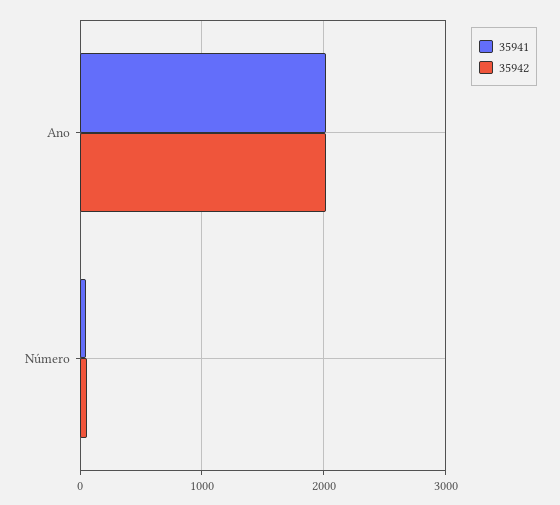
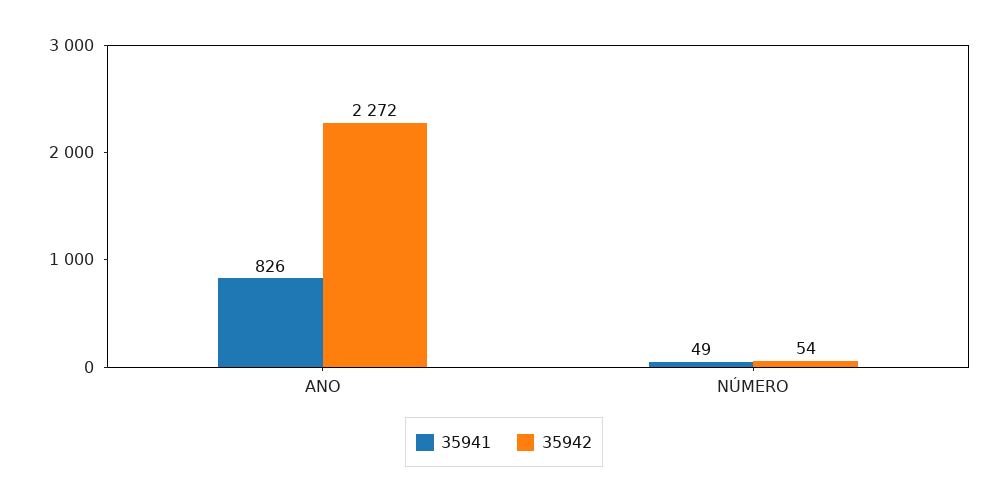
  {
    "35941": {
-     "Ano": 2000,
+     "Ano": 826,
      "Número": 49
    },
    "35942": {
-     "Ano": 2000,
+     "Ano": 2272,
      "Número": 54
    }
  }

